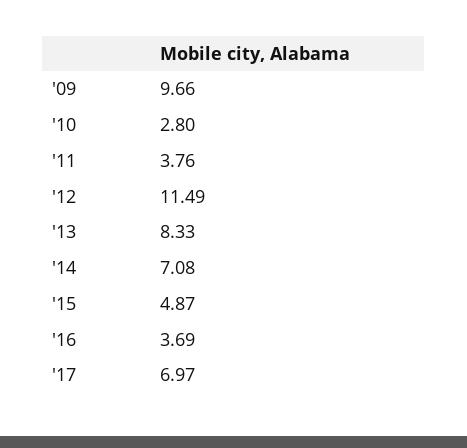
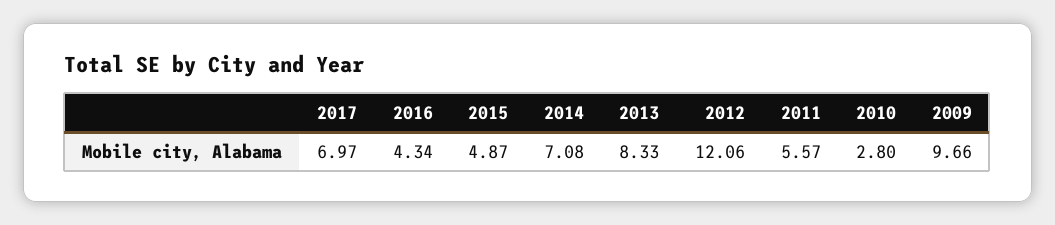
  {
    "'09": 9.66,
    "'10": 2.8,
-   "'11": 3.76,
+   "'11": 5.57,
-   "'12": 11.49,
+   "'12": 12.06,
    "'13": 8.33,
    "'14": 7.08,
    "'15": 4.87,
-   "'16": 3.69,
+   "'16": 4.34,
    "'17": 6.97
  }

